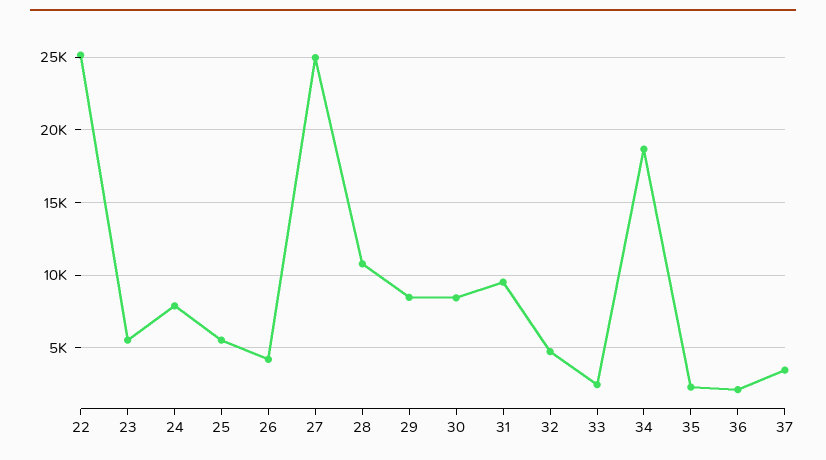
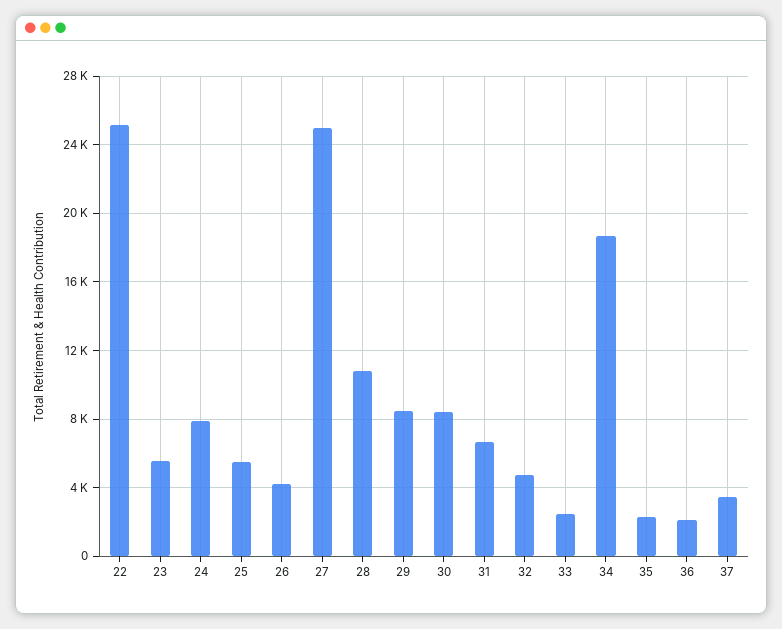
  {
    "22": 25000,
    "23": 5500,
    "24": 8000,
    "25": 5500,
    "26": 4000,
    "27": 25000,
    "28": 11000,
    "29": 8500,
    "30": 8500,
-   "31": 9500,
+   "31": 6500,
    "32": 4500,
    "33": 2500,
    "34": 18500,
    "35": 2500,
    "36": 2000,
    "37": 3500
  }

